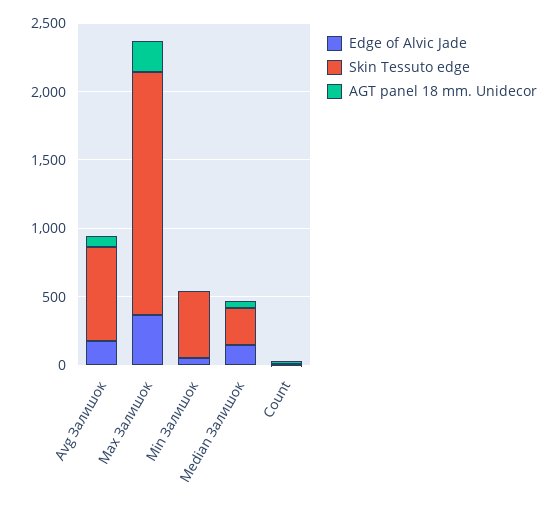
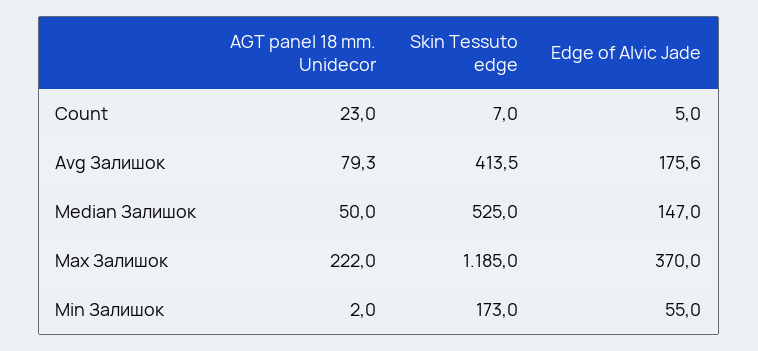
  {
    "Edge of Alvic Jade": {
      "Avg Залишок": 175.6,
      "Max Залишок": 370,
      "Min Залишок": 55,
      "Median Залишок": 147,
      "Count": 5
    },
    "Skin Tessuto edge": {
-     "Avg Залишок": 700,
+     "Avg Залишок": 413.5,
-     "Max Залишок": 1800,
+     "Max Залишок": 1185,
-     "Min Залишок": 500,
+     "Min Залишок": 173,
-     "Median Залишок": 300,
+     "Median Залишок": 525,
      "Count": 7
    },
    "AGT panel 18 mm. Unidecor": {
      "Avg Залишок": 79.3,
      "Max Залишок": 222,
      "Min Залишок": 2,
      "Median Залишок": 50,
      "Count": 23
    }
  }

